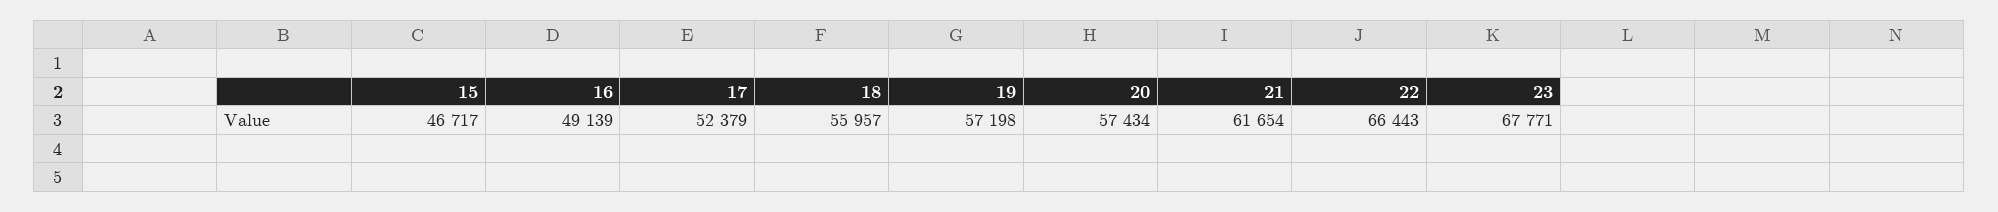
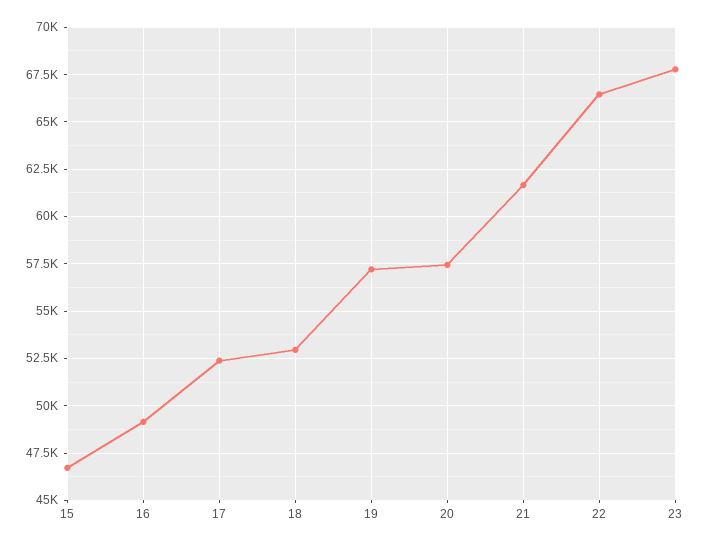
  {
    "15": 46717,
    "16": 49139,
    "17": 52379,
-   "18": 55957,
+   "18": 53000,
    "19": 57198,
    "20": 57434,
    "21": 61654,
    "22": 66443,
    "23": 67771
  }

